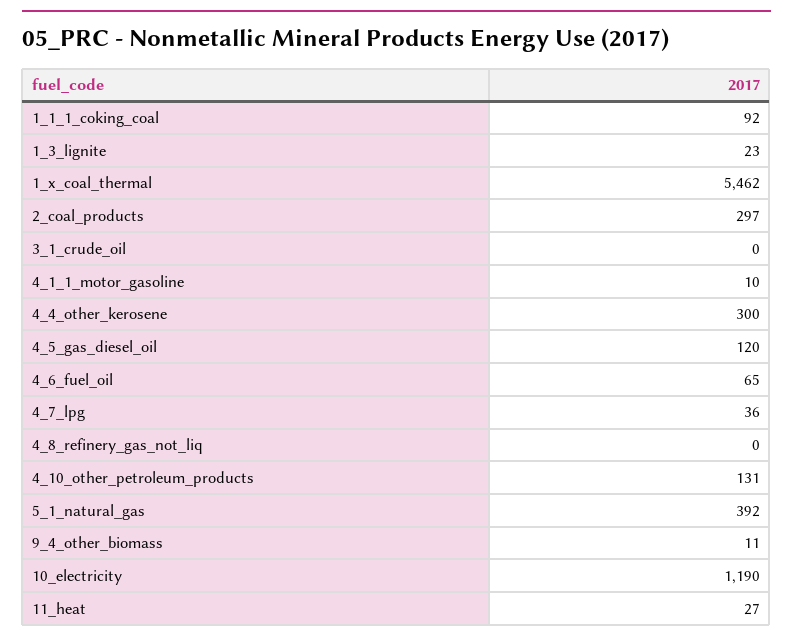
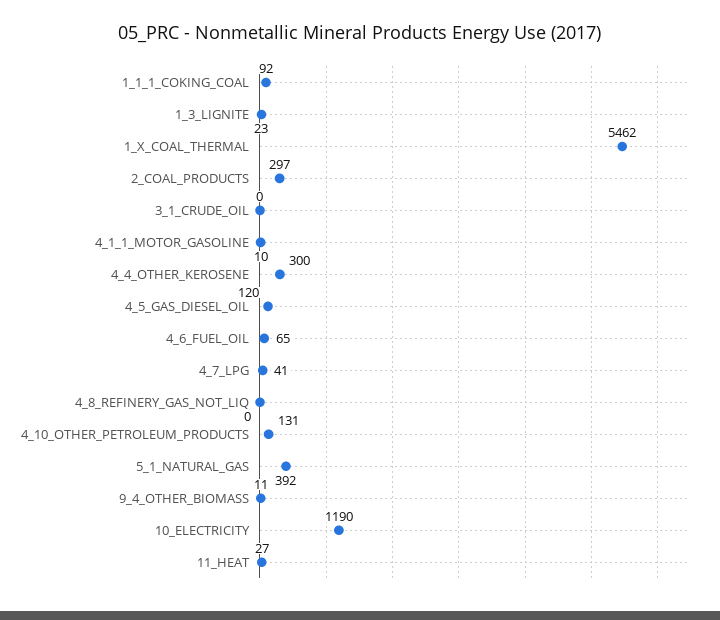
  {
    "1_1_1_coking_coal": 92,
    "1_3_lignite": 23,
    "1_x_coal_thermal": 5462,
    "2_coal_products": 297,
    "3_1_crude_oil": 0,
    "4_1_1_motor_gasoline": 10,
    "4_4_other_kerosene": 300,
    "4_5_gas_diesel_oil": 120,
    "4_6_fuel_oil": 65,
-   "4_7_lpg": 36,
+   "4_7_lpg": 41,
    "4_8_refinery_gas_not_liq": 0,
    "4_10_other_petroleum_products": 131,
    "5_1_natural_gas": 392,
    "9_4_other_biomass": 11,
    "10_electricity": 1190,
    "11_heat": 27
  }

